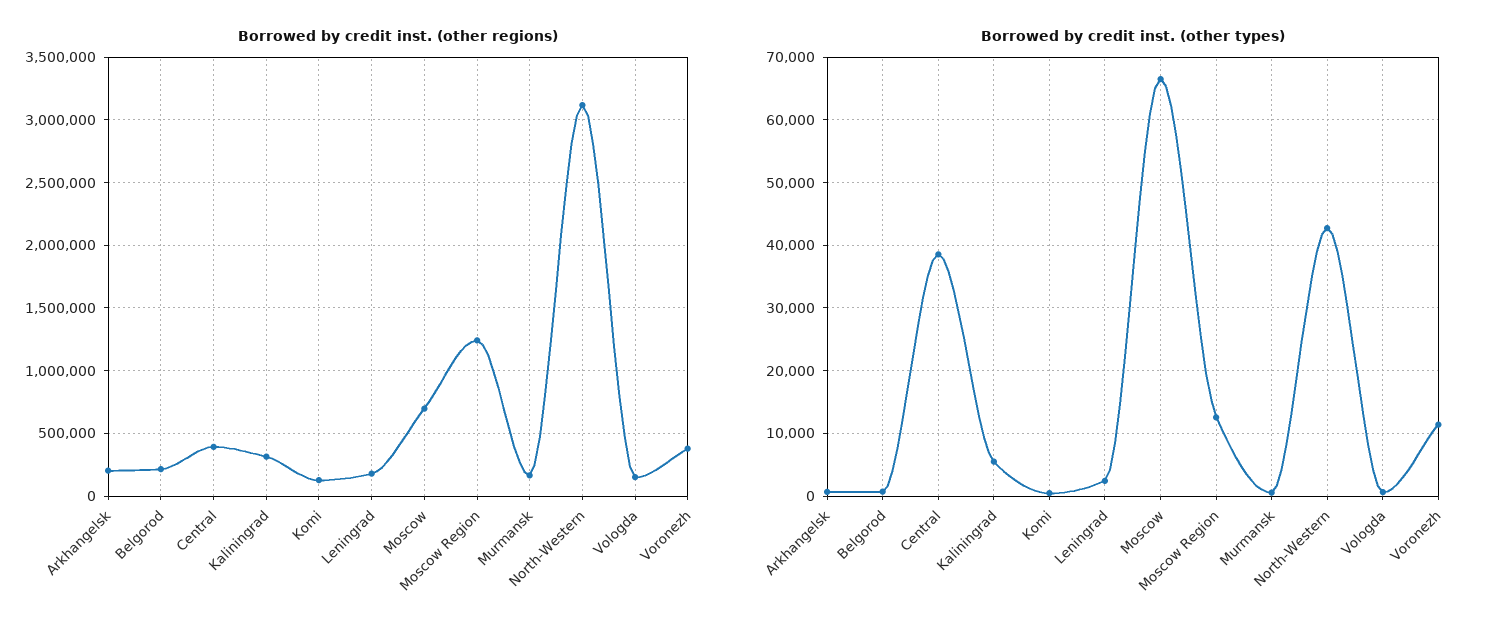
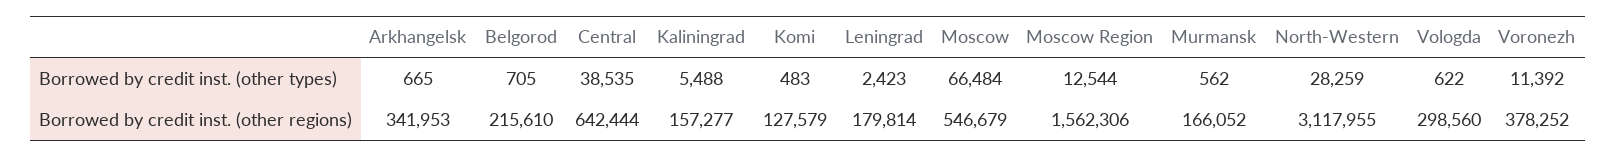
  {
    "Borrowed by credit inst. (other regions)": {
-     "Arkhangelsk": 200000,
+     "Arkhangelsk": 341953,
      "Belgorod": 215610,
-     "Central": 400000,
+     "Central": 642444,
-     "Kaliningrad": 300000,
+     "Kaliningrad": 157277,
      "Komi": 127579,
      "Leningrad": 179814,
-     "Moscow": 700000,
+     "Moscow": 546679,
-     "Moscow Region": 1250000,
+     "Moscow Region": 1562306,
      "Murmansk": 166052,
      "North-Western": 3117955,
-     "Vologda": 150000,
+     "Vologda": 298560,
      "Voronezh": 378252
    },
    "Borrowed by credit inst. (other types)": {
      "Arkhangelsk": 665,
      "Belgorod": 705,
      "Central": 38535,
      "Kaliningrad": 5488,
      "Komi": 483,
      "Leningrad": 2423,
      "Moscow": 66484,
      "Moscow Region": 12544,
      "Murmansk": 562,
-     "North-Western": 43000,
+     "North-Western": 28259,
      "Vologda": 622,
      "Voronezh": 11392
    }
  }

